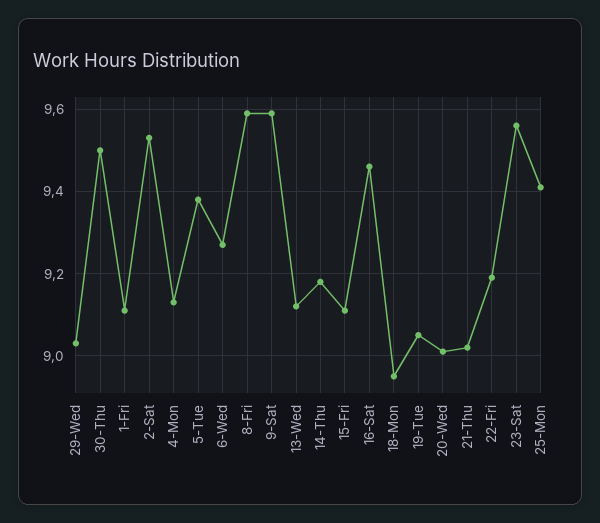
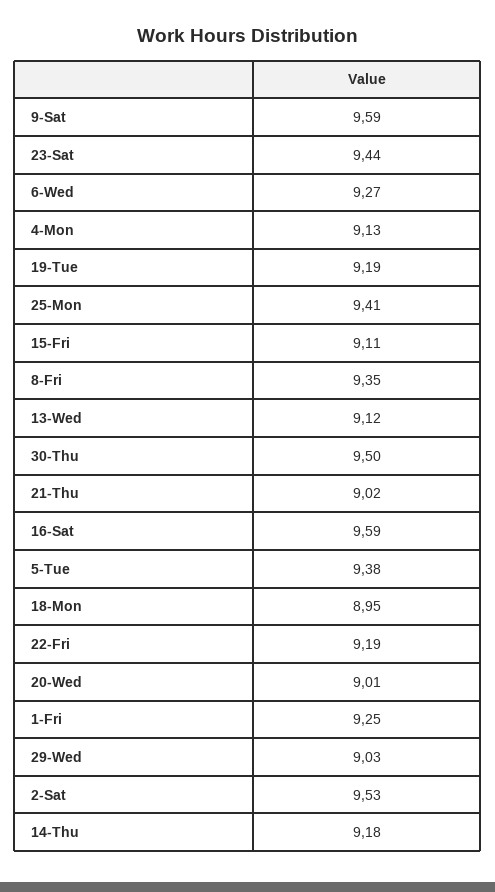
  {
    "29-Wed": 9.03,
    "30-Thu": 9.5,
-   "1-Fri": 9.1,
+   "1-Fri": 9.25,
    "2-Sat": 9.53,
    "4-Mon": 9.13,
    "5-Tue": 9.38,
    "6-Wed": 9.27,
-   "8-Fri": 9.6,
+   "8-Fri": 9.35,
    "9-Sat": 9.59,
    "13-Wed": 9.12,
    "14-Thu": 9.18,
    "15-Fri": 9.11,
-   "16-Sat": 9.45,
+   "16-Sat": 9.59,
    "18-Mon": 8.95,
-   "19-Tue": 9.05,
+   "19-Tue": 9.19,
    "20-Wed": 9.01,
    "21-Thu": 9.02,
    "22-Fri": 9.19,
-   "23-Sat": 9.55,
+   "23-Sat": 9.44,
    "25-Mon": 9.41
  }

